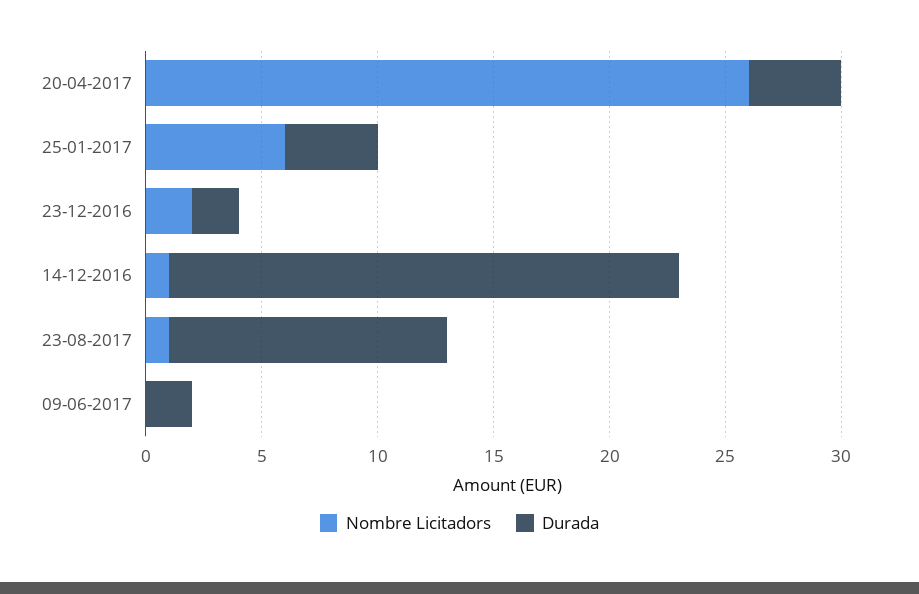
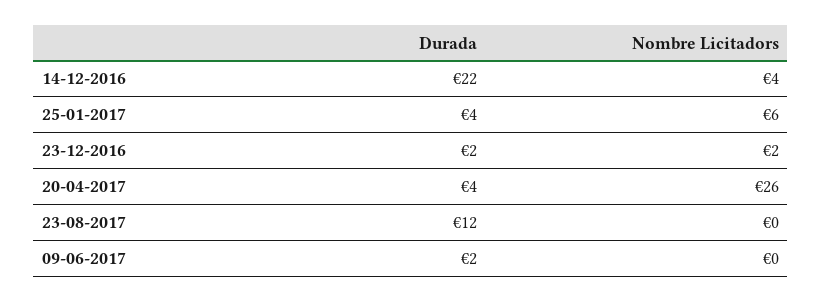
  {
    "Nombre Licitadors": {
      "20-04-2017": 26,
      "25-01-2017": 6,
      "23-12-2016": 2,
-     "14-12-2016": 1,
+     "14-12-2016": 4,
-     "23-08-2017": 1,
+     "23-08-2017": 0,
      "09-06-2017": 0
    },
    "Durada": {
      "20-04-2017": 4,
      "25-01-2017": 4,
      "23-12-2016": 2,
      "14-12-2016": 22,
      "23-08-2017": 12,
      "09-06-2017": 2
    }
  }

